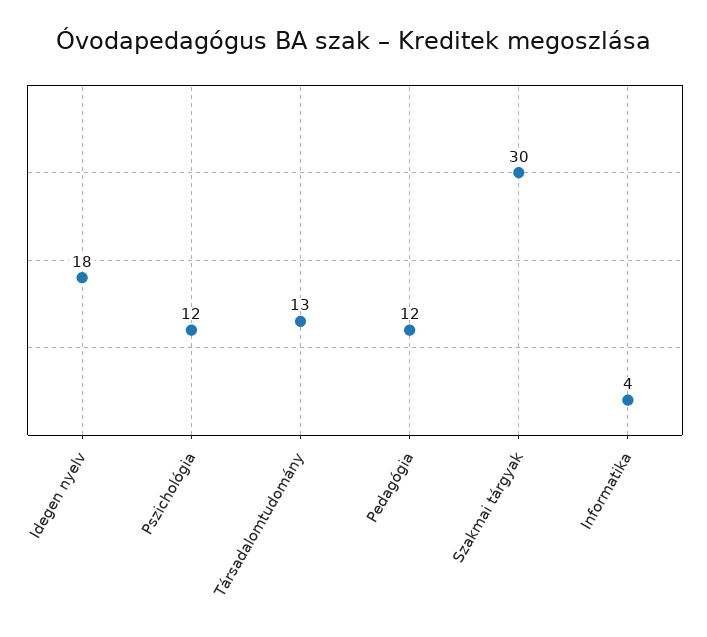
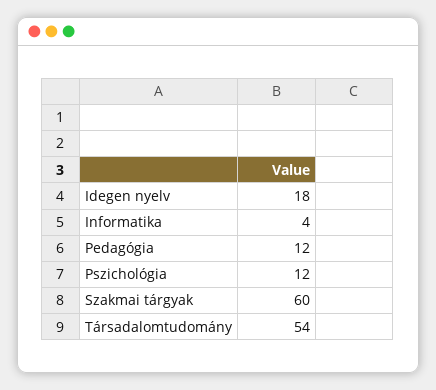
  {
    "Idegen nyelv": 18,
    "Pszichológia": 12,
-   "Társadalomtudomány": 13,
+   "Társadalomtudomány": 54,
    "Pedagógia": 12,
-   "Szakmai tárgyak": 30,
+   "Szakmai tárgyak": 60,
    "Informatika": 4
  }

